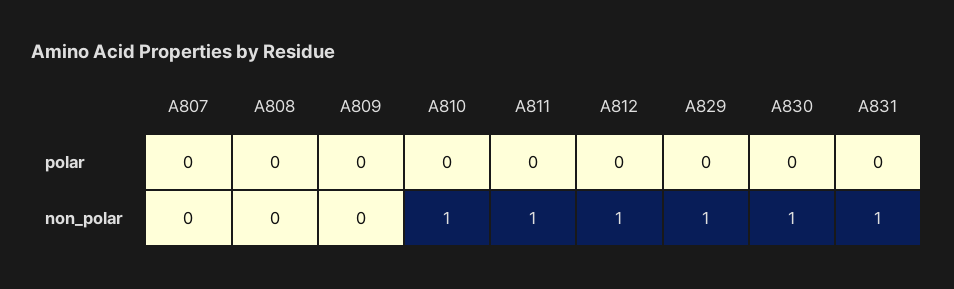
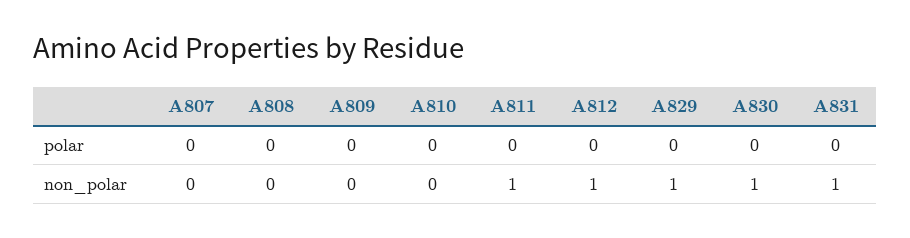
  {
    "A807": {
      "polar": 0,
      "non_polar": 0
    },
    "A808": {
      "polar": 0,
      "non_polar": 0
    },
    "A809": {
      "polar": 0,
      "non_polar": 0
    },
    "A810": {
      "polar": 0,
-     "non_polar": 1
+     "non_polar": 0
    },
    "A811": {
      "polar": 0,
      "non_polar": 1
    },
    "A812": {
      "polar": 0,
      "non_polar": 1
    },
    "A829": {
      "polar": 0,
      "non_polar": 1
    },
    "A830": {
      "polar": 0,
      "non_polar": 1
    },
    "A831": {
      "polar": 0,
      "non_polar": 1
    }
  }

